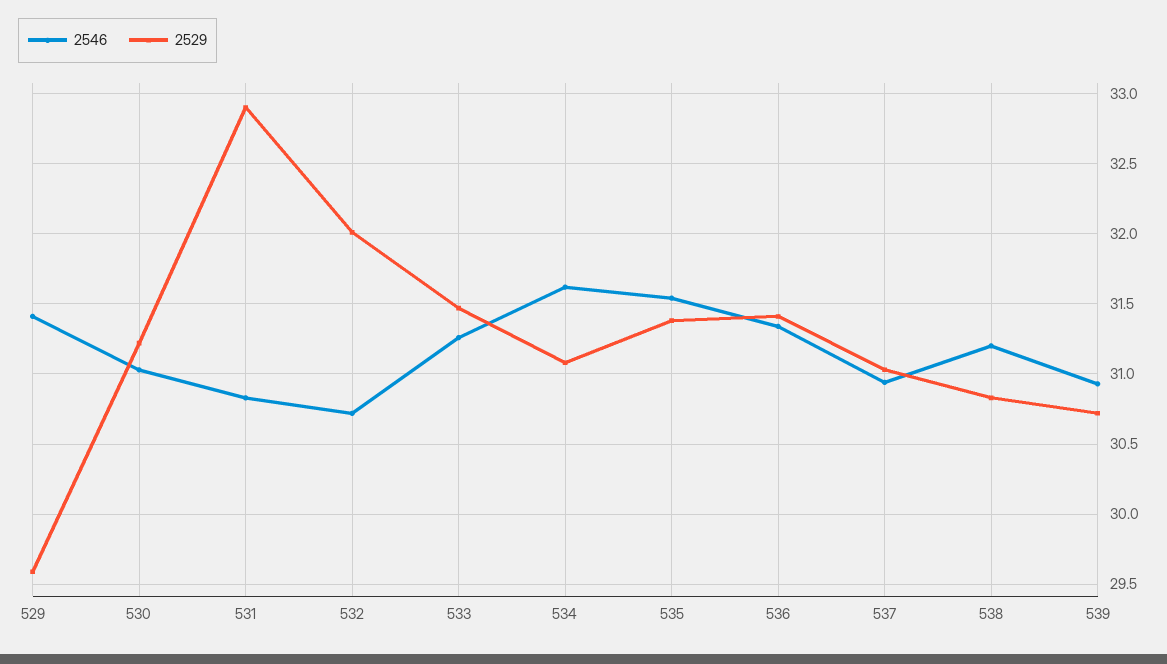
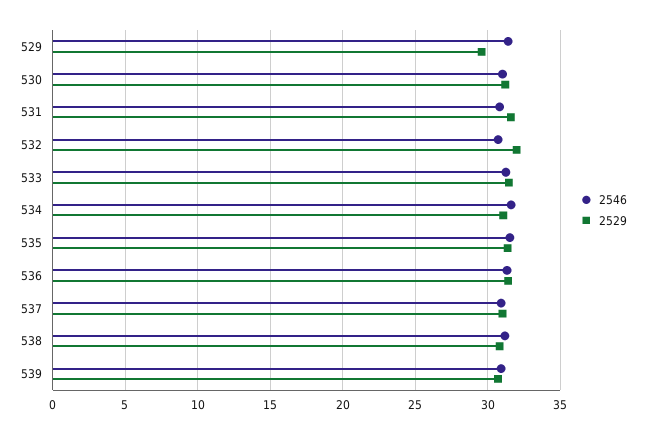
  {
    "2546": {
      "529": 31.4,
      "530": 31.05,
      "531": 30.85,
      "532": 30.7,
      "533": 31.25,
      "534": 31.6,
      "535": 31.55,
      "536": 31.35,
      "537": 30.95,
      "538": 31.2,
      "539": 30.95
    },
    "2529": {
      "529": 29.6,
      "530": 31.2,
-     "531": 32.9,
+     "531": 31.5,
      "532": 32,
      "533": 31.45,
      "534": 31.1,
      "535": 31.4,
      "536": 31.4,
      "537": 31.05,
      "538": 30.85,
      "539": 30.7
    }
  }

